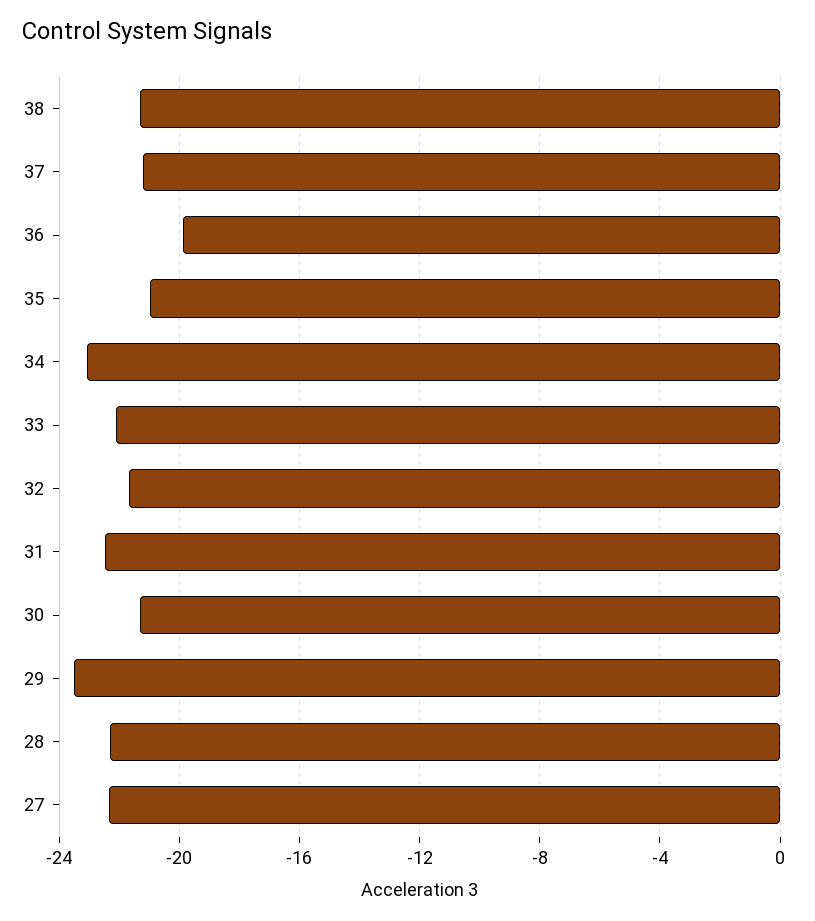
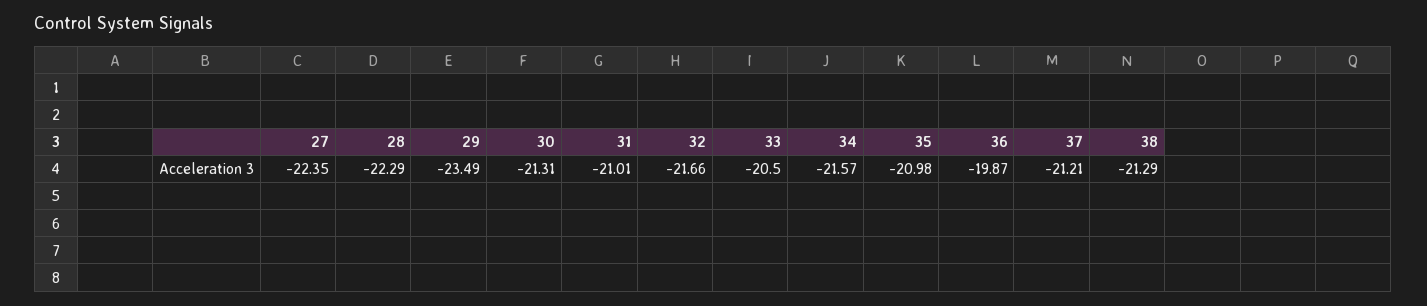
  {
    "38": -21.29,
    "37": -21.21,
    "36": -19.87,
    "35": -20.98,
-   "34": -23,
+   "34": -21.57,
-   "33": -22,
+   "33": -20.5,
    "32": -21.66,
-   "31": -22.5,
+   "31": -21.01,
    "30": -21.31,
    "29": -23.49,
    "28": -22.29,
    "27": -22.35
  }

